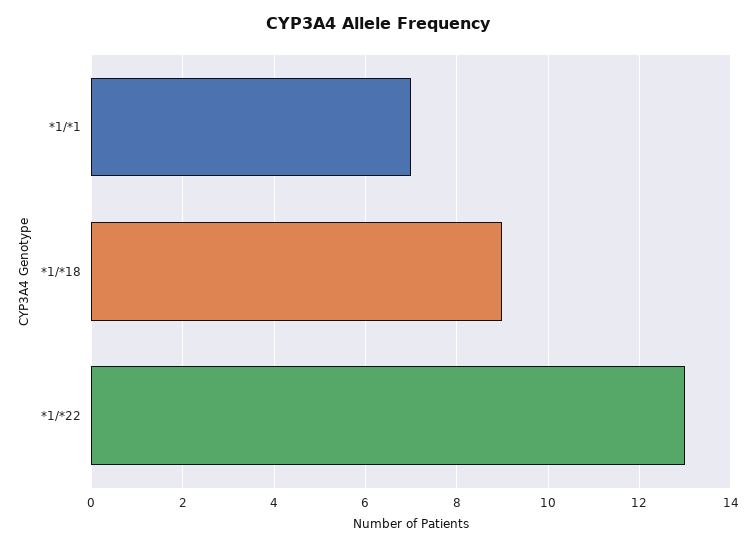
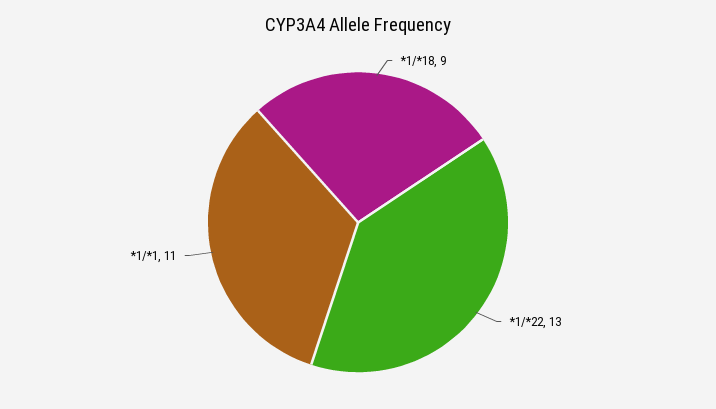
  {
-   "*1/*1": 7,
+   "*1/*1": 11,
    "*1/*18": 9,
    "*1/*22": 13
  }

